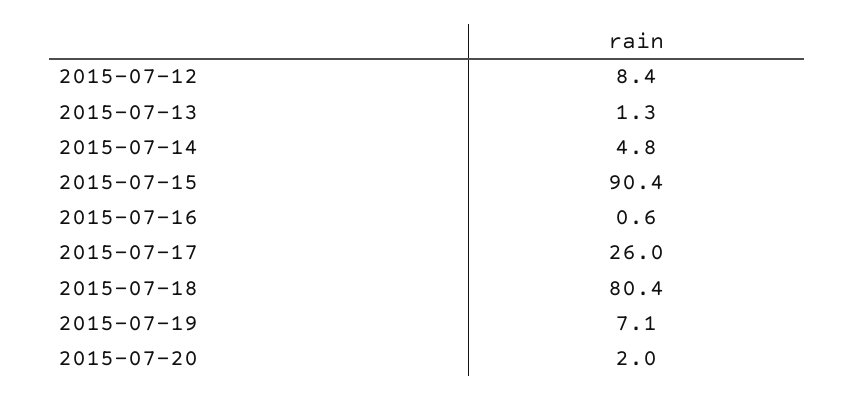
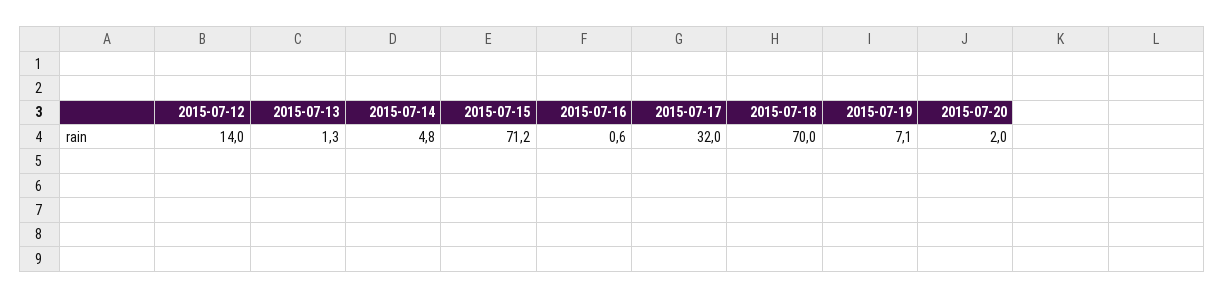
  {
-   "2015-07-12": 8.4,
+   "2015-07-12": 14,
    "2015-07-13": 1.3,
    "2015-07-14": 4.8,
-   "2015-07-15": 90.4,
+   "2015-07-15": 71.2,
    "2015-07-16": 0.6,
-   "2015-07-17": 26,
+   "2015-07-17": 32,
-   "2015-07-18": 80.4,
+   "2015-07-18": 70,
    "2015-07-19": 7.1,
    "2015-07-20": 2
  }

